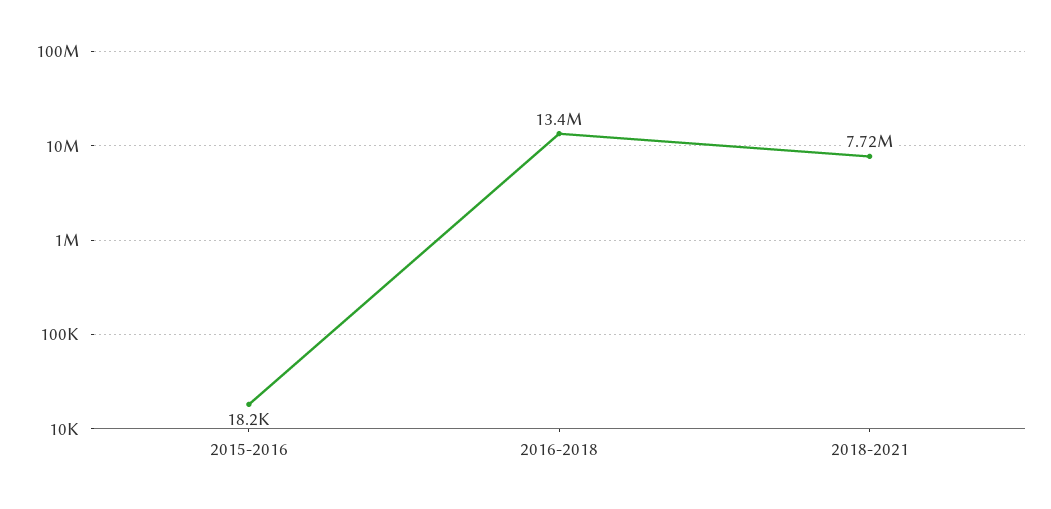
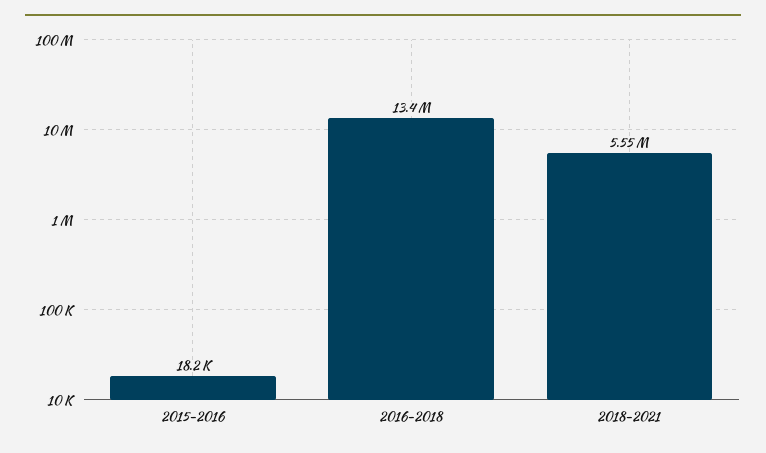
  {
    "2015-2016": 18200,
    "2016-2018": 13400000,
-   "2018-2021": 7720000
+   "2018-2021": 5550000
  }

